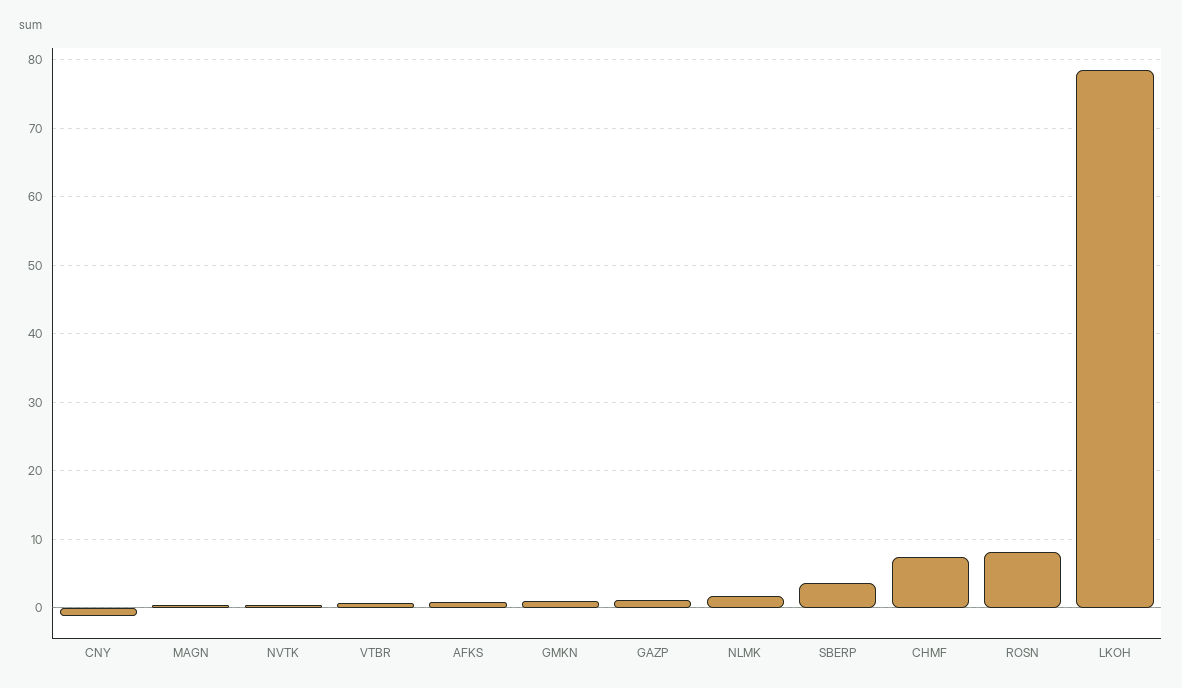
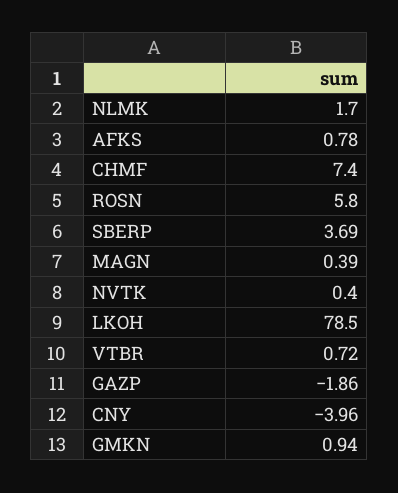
  {
-   "CNY": -1,
+   "CNY": -3.96,
    "MAGN": 0.39,
    "NVTK": 0.4,
    "VTBR": 0.72,
    "AFKS": 0.78,
    "GMKN": 0.94,
-   "GAZP": 1,
+   "GAZP": -1.86,
    "NLMK": 1.7,
    "SBERP": 3.69,
    "CHMF": 7.4,
-   "ROSN": 8,
+   "ROSN": 5.8,
    "LKOH": 78.5
  }

